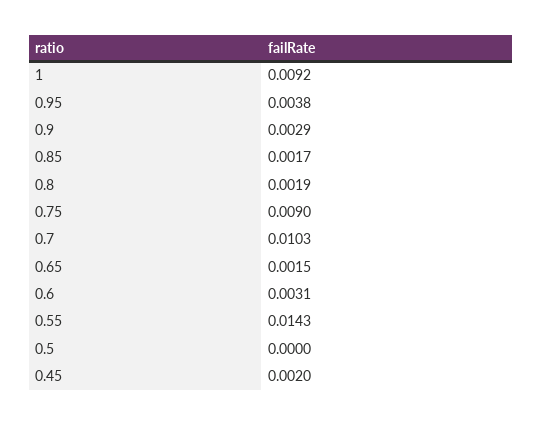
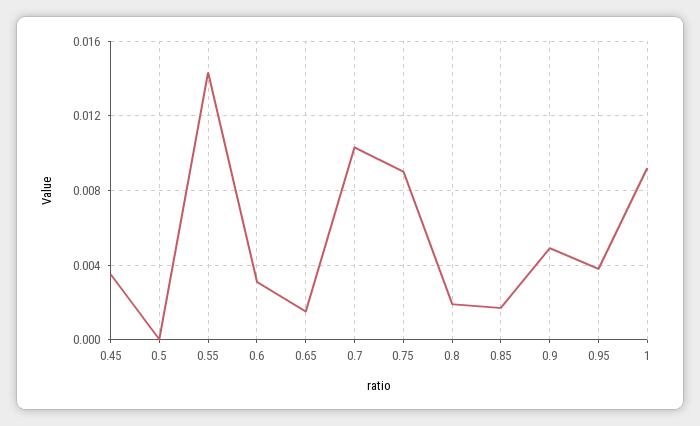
  {
    "1": 0.0092,
    "0.95": 0.0038,
-   "0.9": 0.0029,
+   "0.9": 0.005,
    "0.85": 0.0017,
    "0.8": 0.0019,
    "0.75": 0.009,
    "0.7": 0.0103,
    "0.65": 0.0015,
    "0.6": 0.0031,
    "0.55": 0.0143,
    "0.5": 0,
-   "0.45": 0.002
+   "0.45": 0.0035
  }

